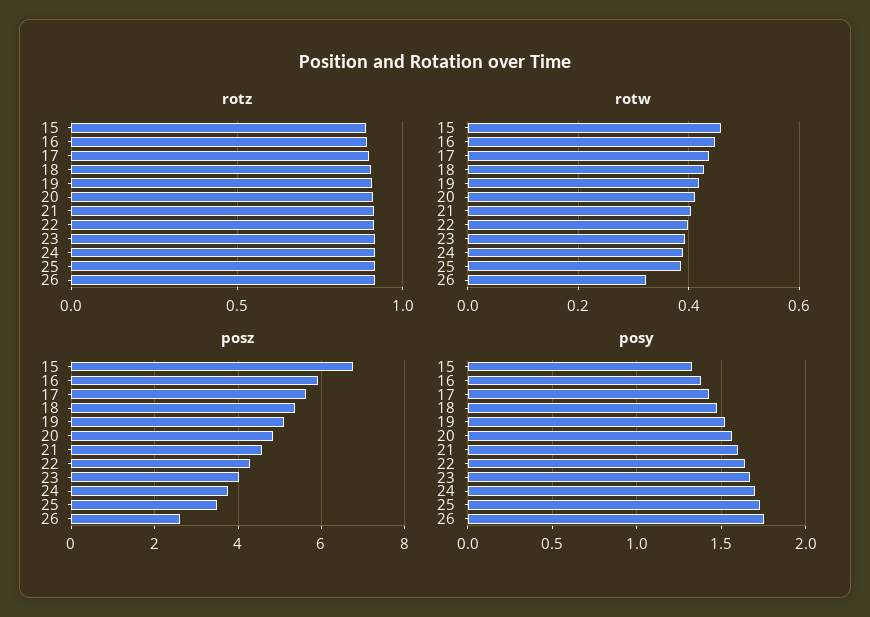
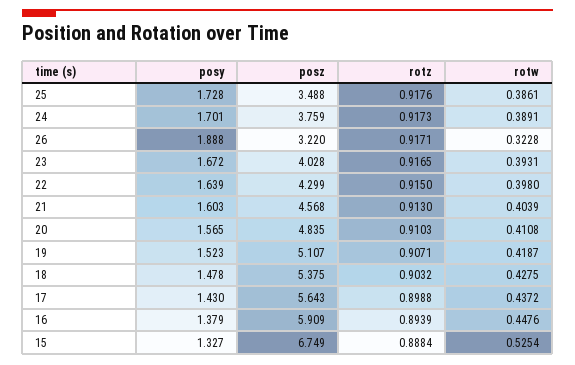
  {
    "rotz": {
      "15": 0.8884,
      "16": 0.8939,
      "17": 0.8988,
      "18": 0.9032,
      "19": 0.9071,
      "20": 0.9103,
      "21": 0.913,
      "22": 0.915,
      "23": 0.9165,
      "24": 0.9173,
      "25": 0.9176,
      "26": 0.9171
    },
    "rotw": {
-     "15": 0.46,
+     "15": 0.5254,
      "16": 0.4476,
      "17": 0.4372,
      "18": 0.4275,
      "19": 0.4187,
      "20": 0.4108,
      "21": 0.4039,
      "22": 0.398,
      "23": 0.3931,
      "24": 0.3891,
      "25": 0.3861,
      "26": 0.3228
    },
    "posz": {
      "15": 6.749,
      "16": 5.909,
      "17": 5.643,
      "18": 5.375,
      "19": 5.107,
      "20": 4.835,
      "21": 4.568,
      "22": 4.299,
      "23": 4.028,
      "24": 3.759,
      "25": 3.488,
-     "26": 2.6
+     "26": 3.22
    },
    "posy": {
      "15": 1.327,
      "16": 1.379,
      "17": 1.43,
      "18": 1.478,
      "19": 1.523,
      "20": 1.565,
      "21": 1.603,
      "22": 1.639,
      "23": 1.672,
      "24": 1.701,
      "25": 1.728,
-     "26": 1.75
+     "26": 1.888
    }
  }

